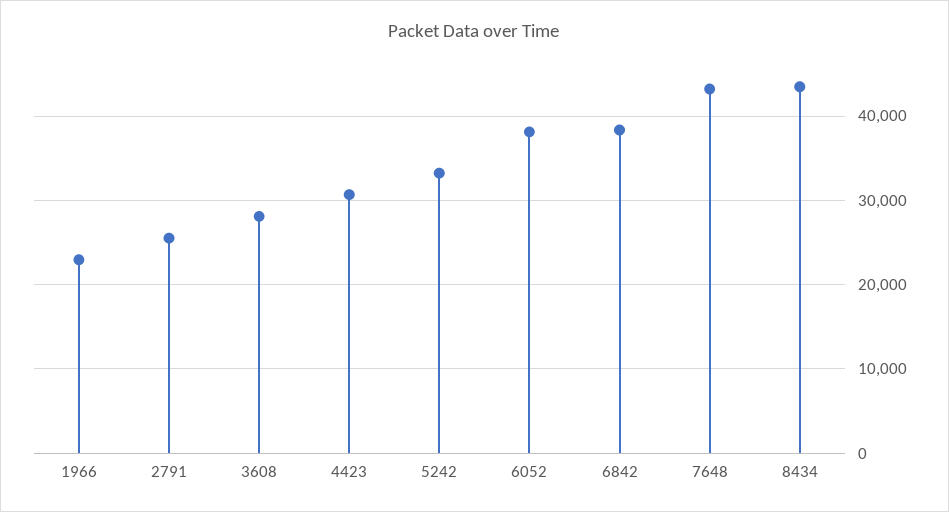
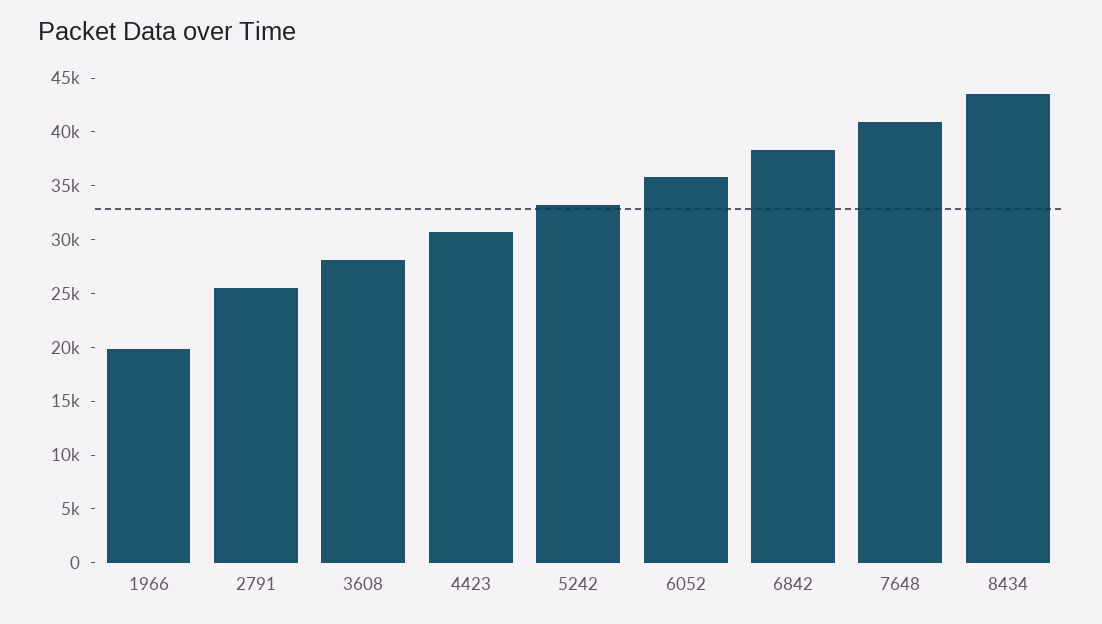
  {
-   "1966": 23000,
+   "1966": 20000,
    "2791": 26000,
    "3608": 28000,
    "4423": 31000,
    "5242": 33000,
-   "6052": 38000,
+   "6052": 36000,
    "6842": 38000,
-   "7648": 43000,
+   "7648": 41000,
    "8434": 43000
  }

